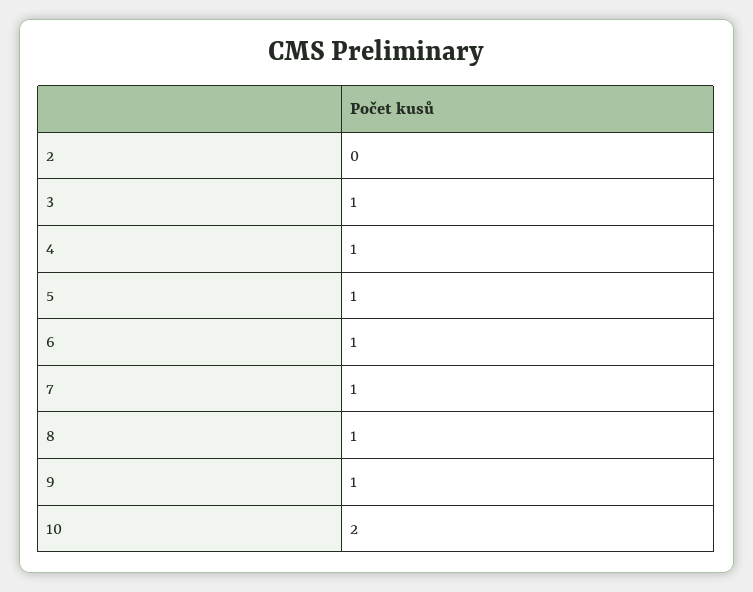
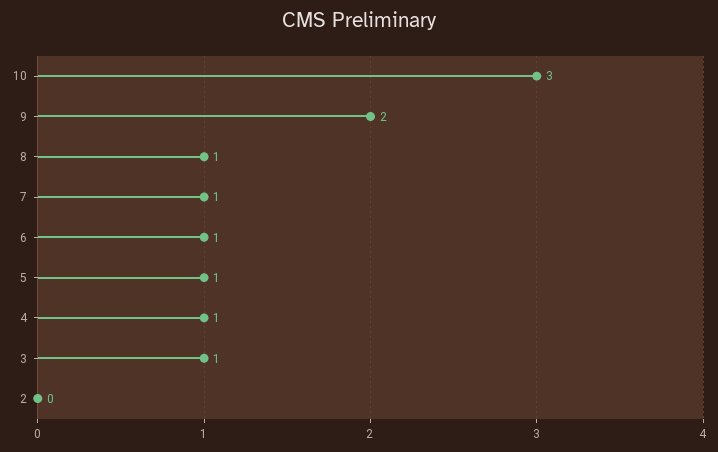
  {
    "2": 0,
    "3": 1,
    "4": 1,
    "5": 1,
    "6": 1,
    "7": 1,
    "8": 1,
-   "9": 1,
+   "9": 2,
-   "10": 2
+   "10": 3
  }

